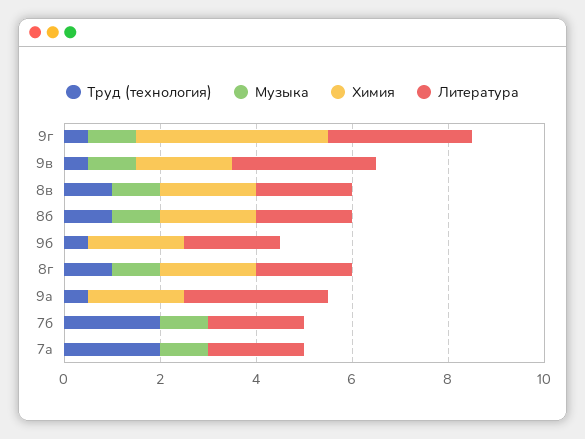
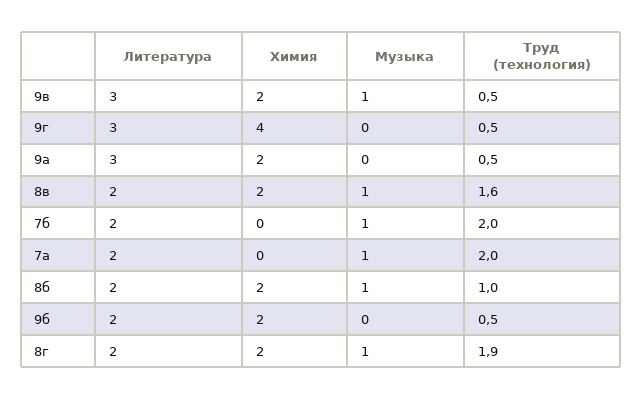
  {
    "Труд (технология)": {
      "9г": 0.5,
      "9в": 0.5,
-     "8в": 1,
+     "8в": 1.6,
      "8б": 1,
      "9б": 0.5,
-     "8г": 1,
+     "8г": 1.9,
      "9а": 0.5,
      "7б": 2,
      "7а": 2
    },
    "Музыка": {
-     "9г": 1,
+     "9г": 0,
      "9в": 1,
      "8в": 1,
      "8б": 1,
      "9б": 0,
      "8г": 1,
      "9а": 0,
      "7б": 1,
      "7а": 1
    },
    "Химия": {
      "9г": 4,
      "9в": 2,
      "8в": 2,
      "8б": 2,
      "9б": 2,
      "8г": 2,
      "9а": 2,
      "7б": 0,
      "7а": 0
    },
    "Литература": {
      "9г": 3,
      "9в": 3,
      "8в": 2,
      "8б": 2,
      "9б": 2,
      "8г": 2,
      "9а": 3,
      "7б": 2,
      "7а": 2
    }
  }

